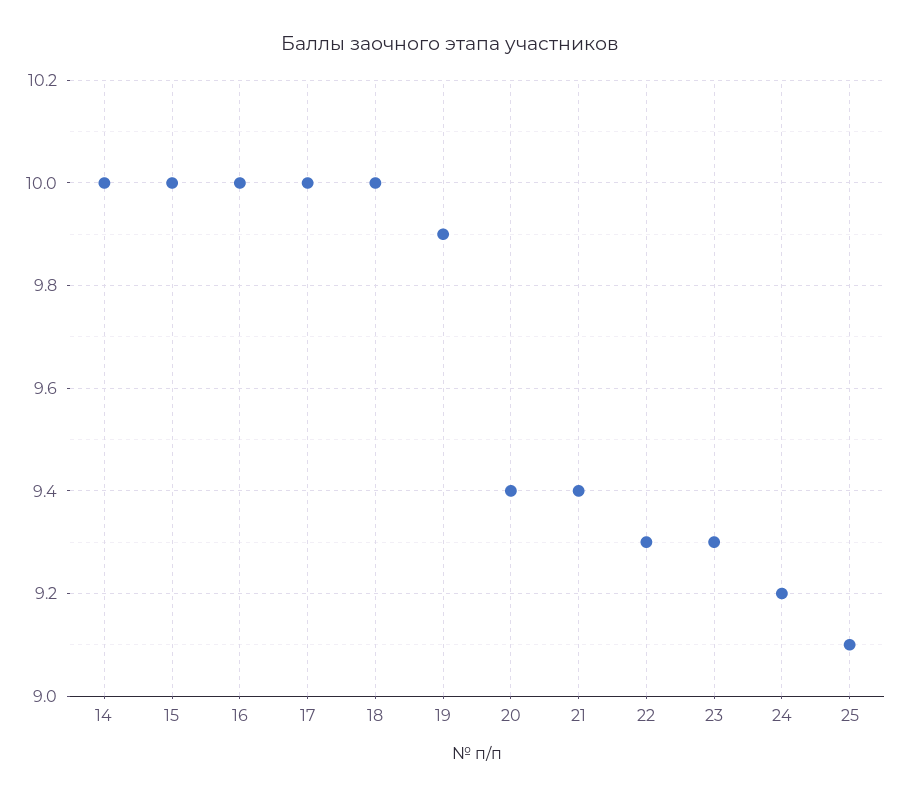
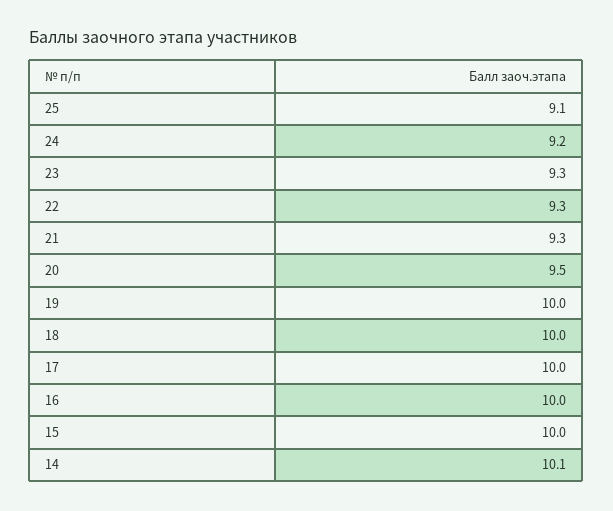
  {
-   "14": 10,
+   "14": 10.1,
    "15": 10,
    "16": 10,
    "17": 10,
    "18": 10,
-   "19": 9.9,
+   "19": 10,
-   "20": 9.4,
+   "20": 9.5,
-   "21": 9.4,
+   "21": 9.3,
    "22": 9.3,
    "23": 9.3,
    "24": 9.2,
    "25": 9.1
  }

